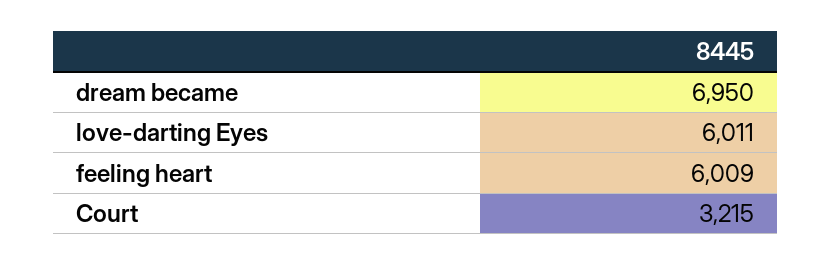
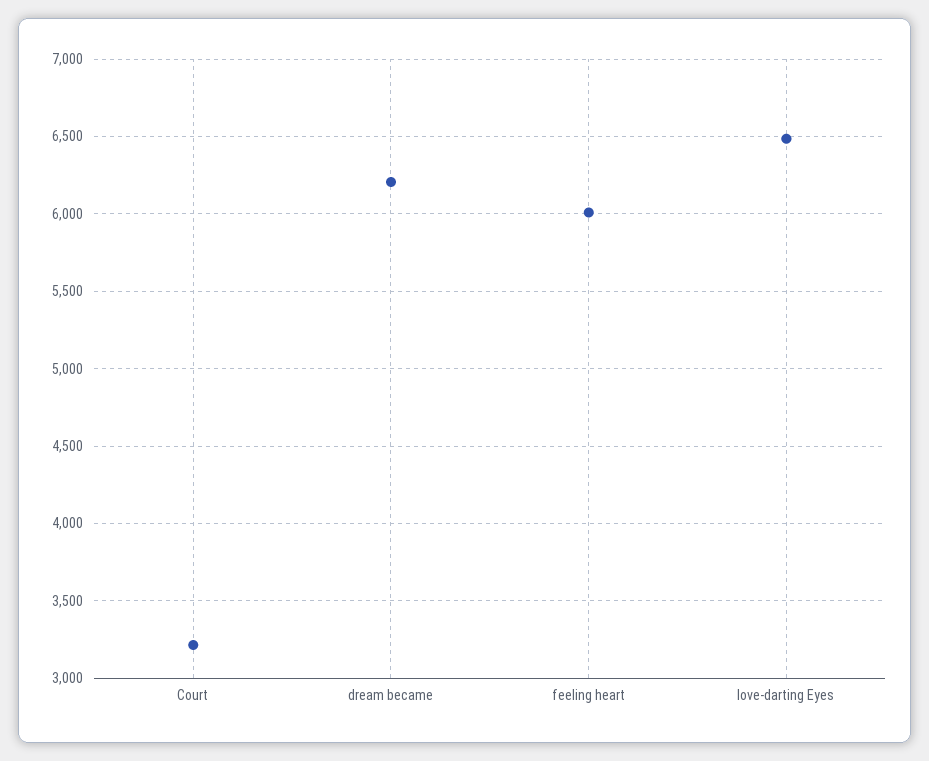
  {
-   "dream became": 6950,
+   "dream became": 6200,
-   "love-darting Eyes": 6011,
+   "love-darting Eyes": 6500,
    "feeling heart": 6009,
    "Court": 3215
  }

